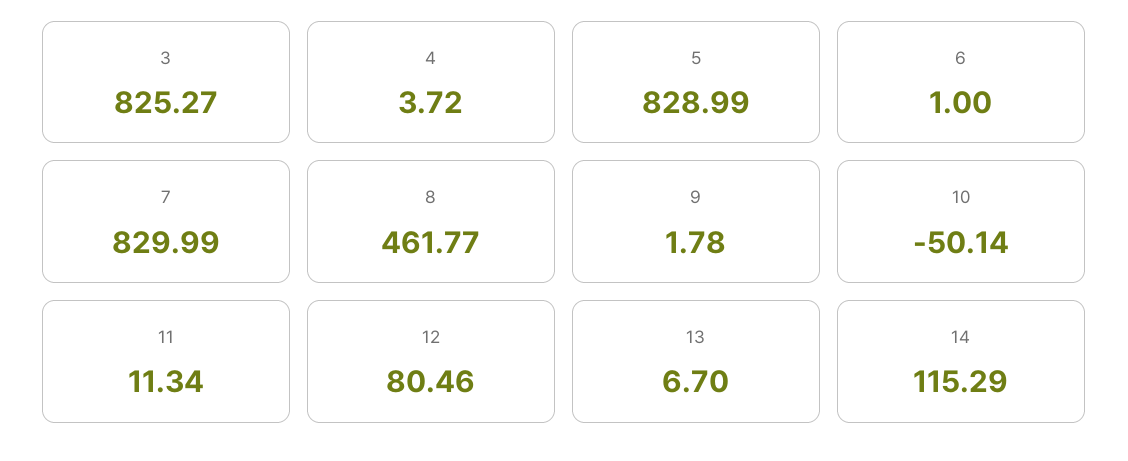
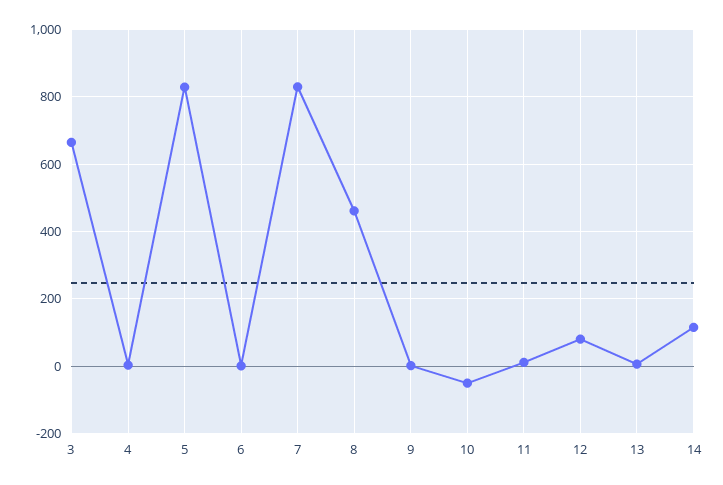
  {
-   "3": 825.27,
+   "3": 660,
    "4": 3.72,
    "5": 828.99,
    "6": 1,
    "7": 829.99,
    "8": 461.77,
    "9": 1.78,
    "10": -50.14,
    "11": 11.34,
    "12": 80.46,
    "13": 6.7,
    "14": 115.29
  }

